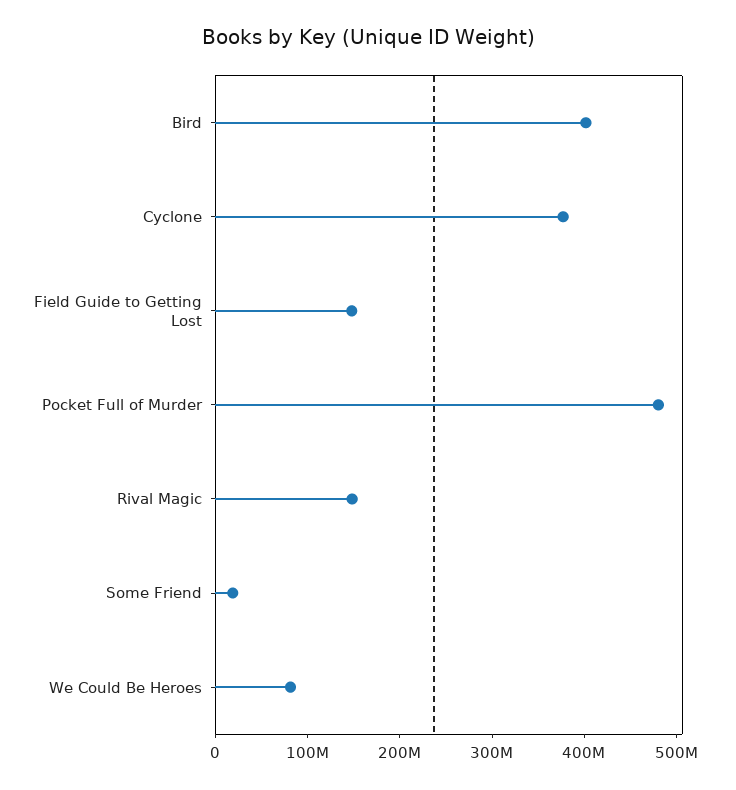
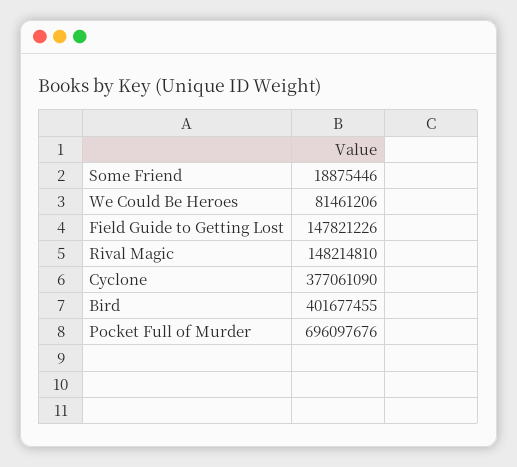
  {
    "Bird": 401677455,
    "Cyclone": 377061090,
    "Field Guide to Getting Lost": 147821226,
-   "Pocket Full of Murder": 480000000,
+   "Pocket Full of Murder": 696097676,
    "Rival Magic": 148214810,
    "Some Friend": 18875446,
    "We Could Be Heroes": 81461206
  }

